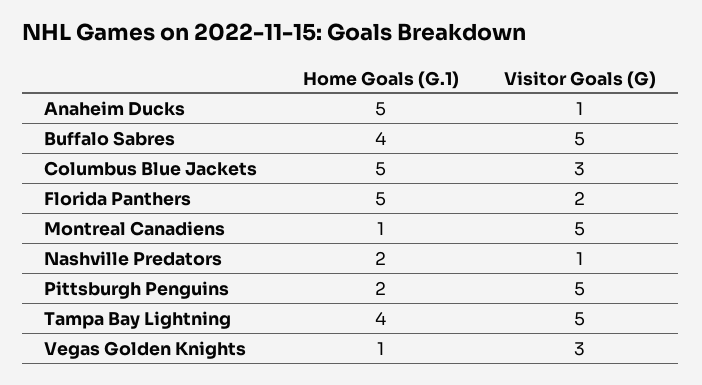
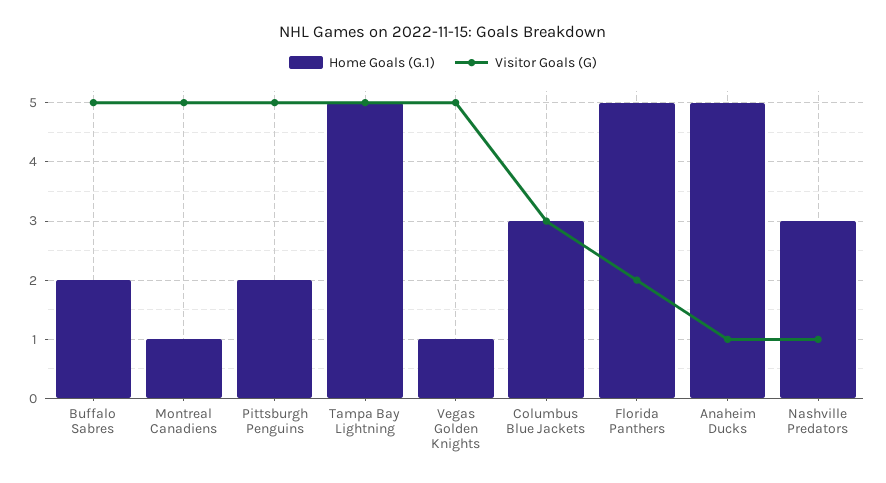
  {
    "Home Goals (G.1)": {
      "Anaheim Ducks": 5,
-     "Buffalo Sabres": 4,
+     "Buffalo Sabres": 2,
-     "Columbus Blue Jackets": 5,
+     "Columbus Blue Jackets": 3,
      "Florida Panthers": 5,
      "Montreal Canadiens": 1,
-     "Nashville Predators": 2,
+     "Nashville Predators": 3,
      "Pittsburgh Penguins": 2,
-     "Tampa Bay Lightning": 4,
+     "Tampa Bay Lightning": 5,
      "Vegas Golden Knights": 1
    },
    "Visitor Goals (G)": {
      "Anaheim Ducks": 1,
      "Buffalo Sabres": 5,
      "Columbus Blue Jackets": 3,
      "Florida Panthers": 2,
      "Montreal Canadiens": 5,
      "Nashville Predators": 1,
      "Pittsburgh Penguins": 5,
      "Tampa Bay Lightning": 5,
-     "Vegas Golden Knights": 3
+     "Vegas Golden Knights": 5
    }
  }

